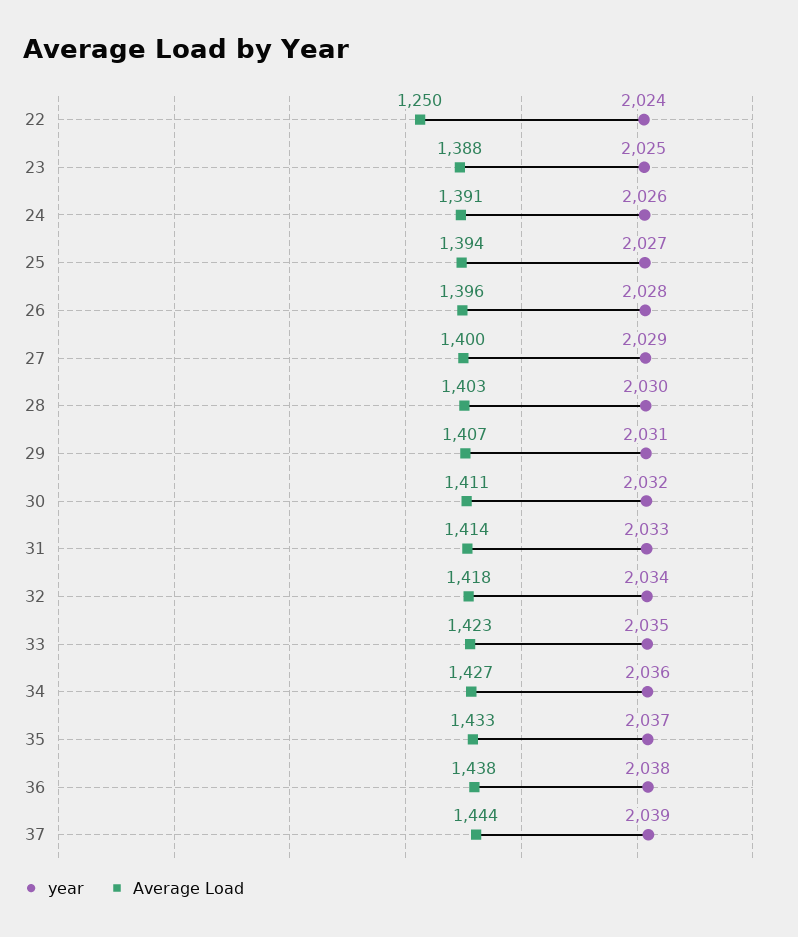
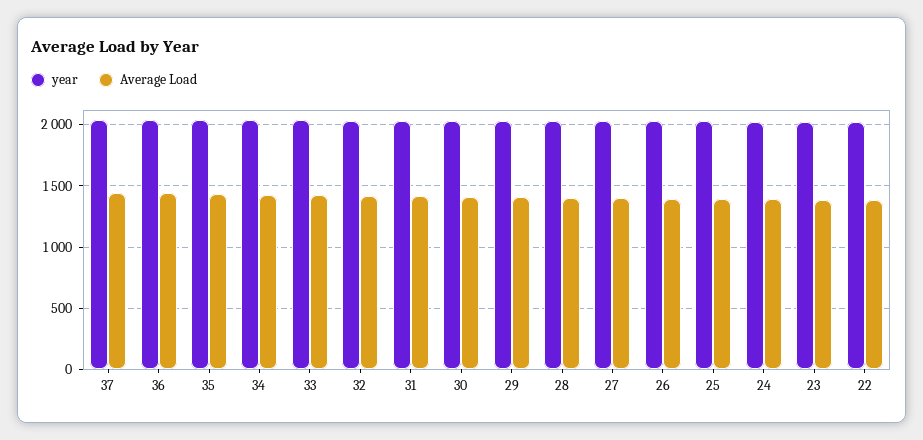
  {
    "year": {
      "22": 2024,
      "23": 2025,
      "24": 2026,
      "25": 2027,
      "26": 2028,
      "27": 2029,
      "28": 2030,
      "29": 2031,
      "30": 2032,
      "31": 2033,
      "32": 2034,
      "33": 2035,
      "34": 2036,
      "35": 2037,
      "36": 2038,
      "37": 2039
    },
    "Average Load": {
-     "22": 1250,
+     "22": 1400,
      "23": 1388,
      "24": 1391,
      "25": 1394,
      "26": 1396,
      "27": 1400,
      "28": 1403,
      "29": 1407,
      "30": 1411,
      "31": 1414,
      "32": 1418,
      "33": 1423,
      "34": 1427,
      "35": 1433,
      "36": 1438,
      "37": 1444
    }
  }

